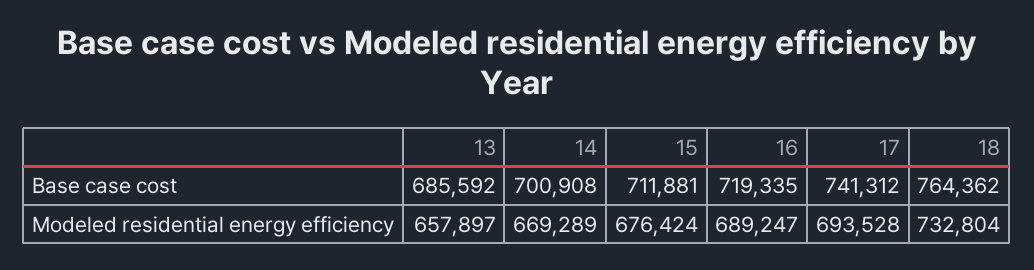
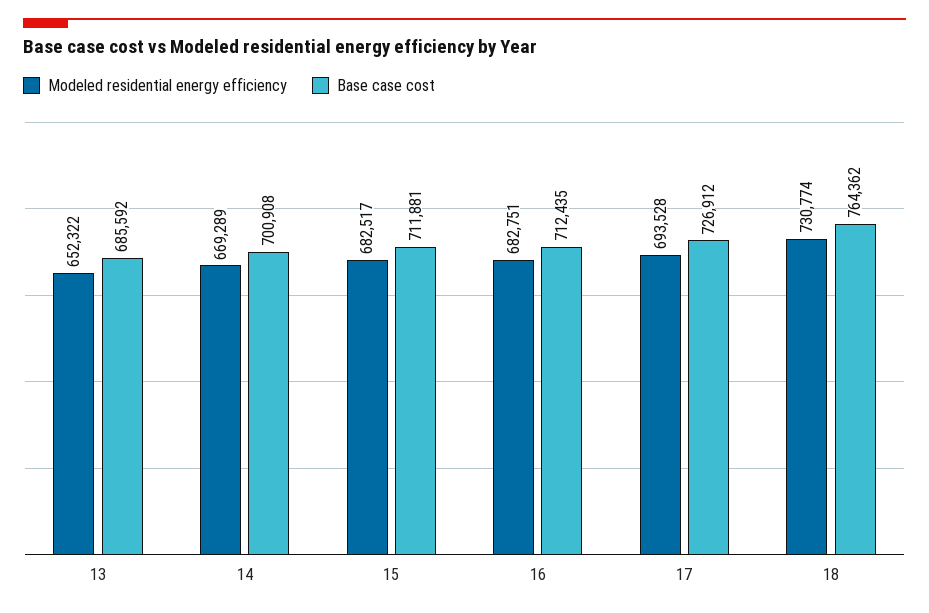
  {
    "Base case cost": {
      "13": 685592,
      "14": 700908,
      "15": 711881,
-     "16": 719335,
+     "16": 712435,
-     "17": 741312,
+     "17": 726912,
      "18": 764362
    },
    "Modeled residential energy efficiency": {
-     "13": 657897,
+     "13": 652322,
      "14": 669289,
-     "15": 676424,
+     "15": 682517,
-     "16": 689247,
+     "16": 682751,
      "17": 693528,
-     "18": 732804
+     "18": 730774
    }
  }

